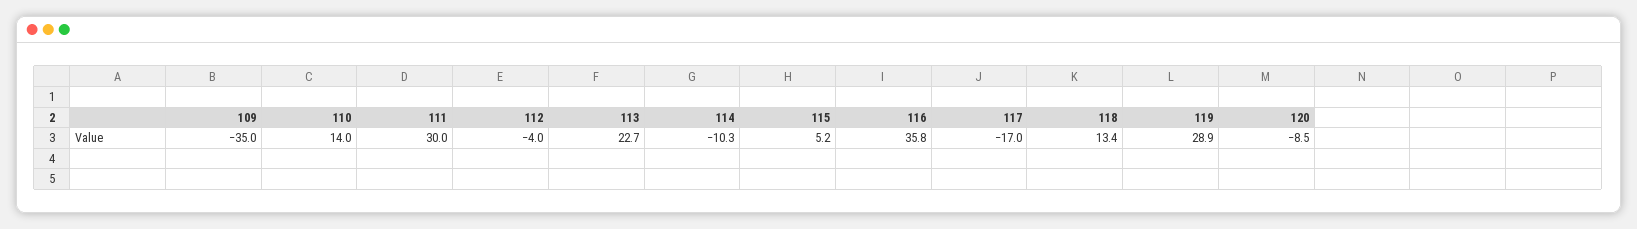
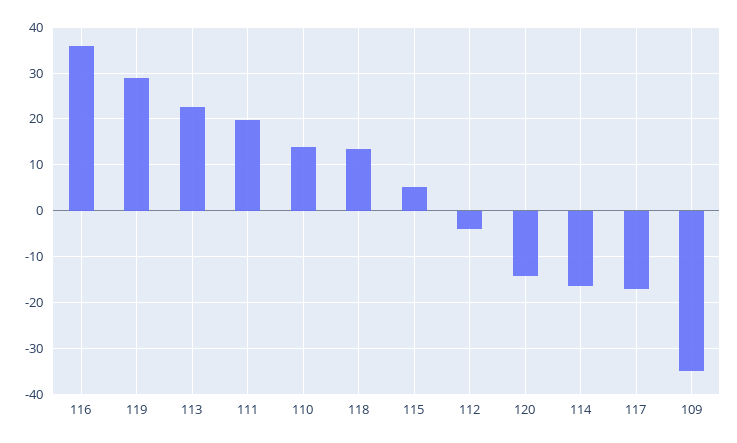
  {
    "109": -35,
    "110": 14,
-   "111": 30,
+   "111": 20,
    "112": -4,
    "113": 22.7,
-   "114": -10.3,
+   "114": -16,
    "115": 5.2,
    "116": 35.8,
    "117": -17,
    "118": 13.4,
    "119": 28.9,
-   "120": -8.5
+   "120": -14
  }

